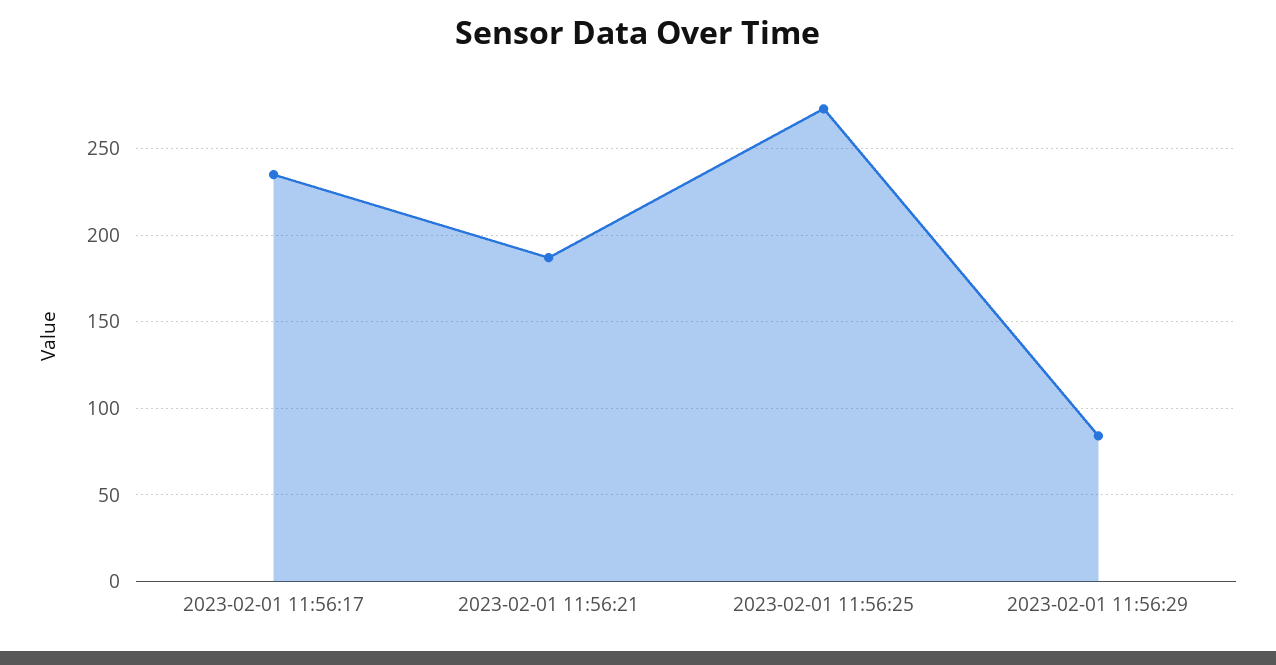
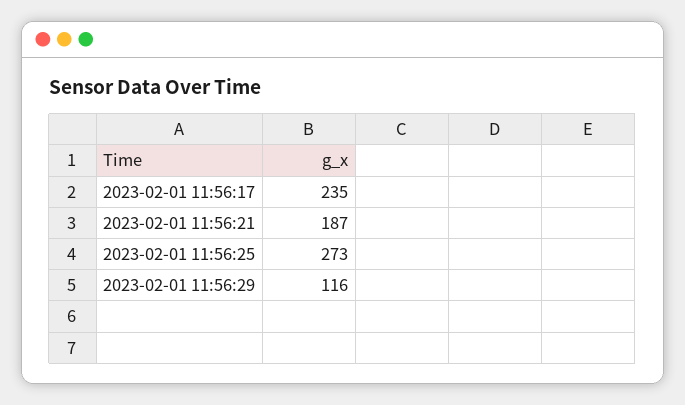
  {
    "2023-02-01 11:56:17": 235,
    "2023-02-01 11:56:21": 187,
    "2023-02-01 11:56:25": 273,
-   "2023-02-01 11:56:29": 85
+   "2023-02-01 11:56:29": 116
  }

